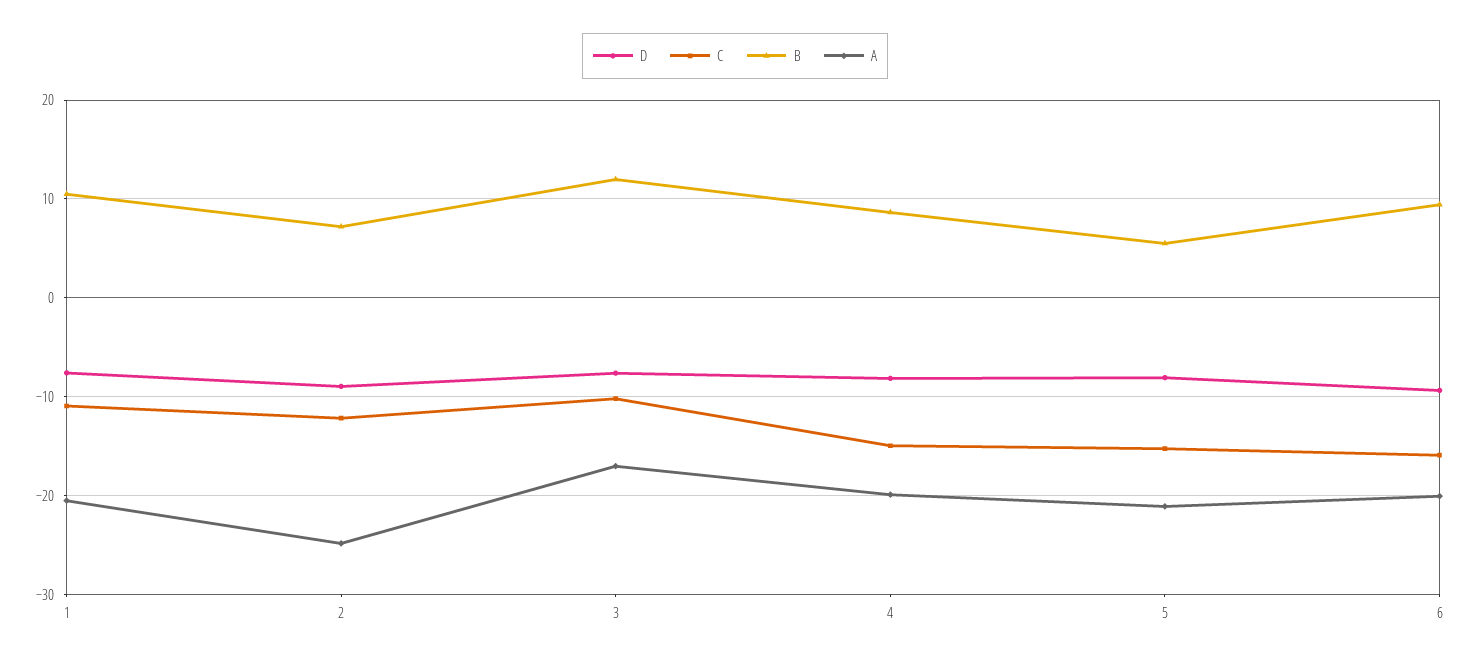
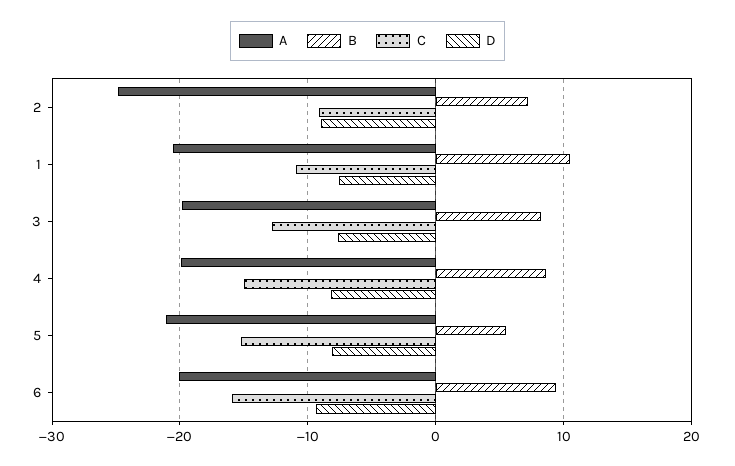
  {
    "D": {
      "1": -8,
      "2": -9,
      "3": -8,
      "4": -8,
      "5": -8,
      "6": -9
    },
    "C": {
      "1": -11,
-     "2": -12,
+     "2": -9,
-     "3": -10,
+     "3": -13,
      "4": -15,
      "5": -15,
      "6": -16
    },
    "B": {
      "1": 10,
      "2": 7,
-     "3": 12,
+     "3": 8,
      "4": 9,
      "5": 6,
      "6": 9
    },
    "A": {
      "1": -21,
      "2": -25,
-     "3": -17,
+     "3": -20,
      "4": -20,
      "5": -21,
      "6": -20
    }
  }

